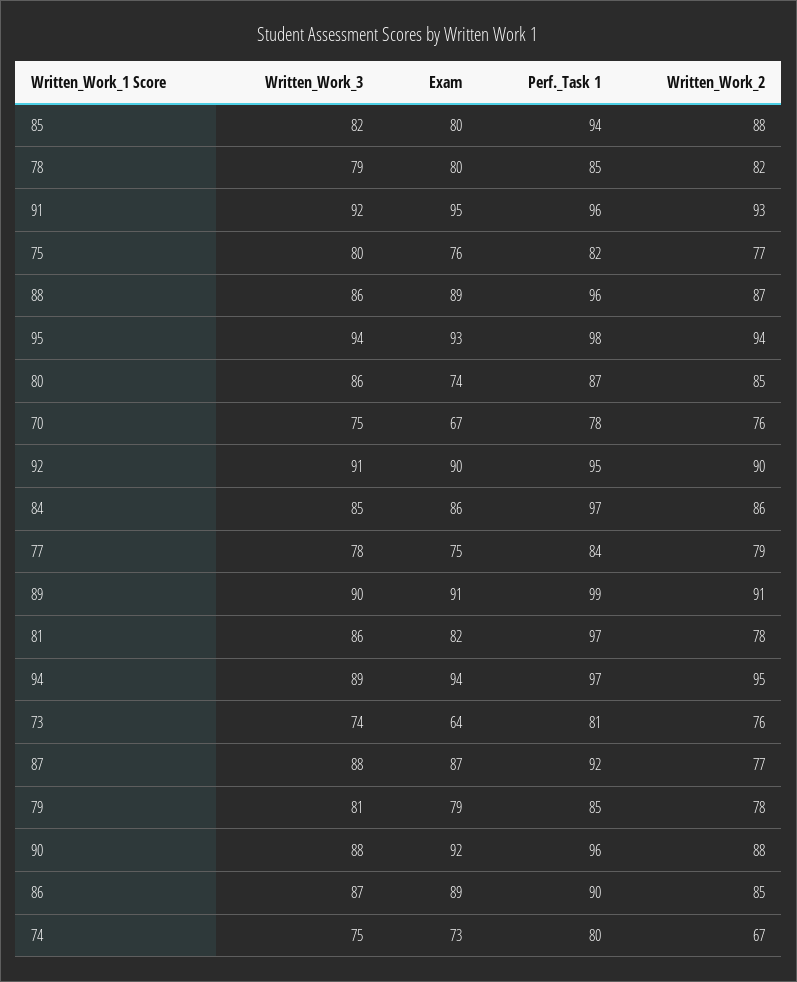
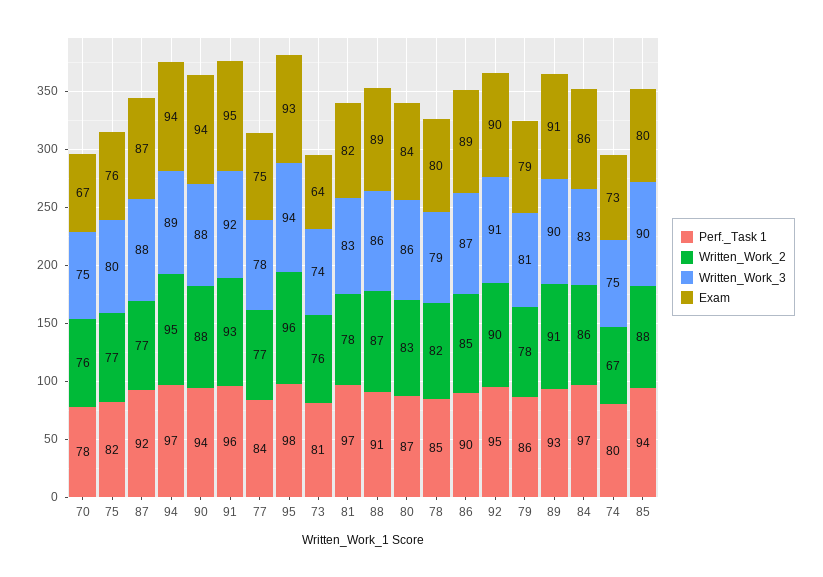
  {
    "Written_Work_3": {
-     "85": 82,
+     "85": 90,
      "78": 79,
      "91": 92,
      "75": 80,
      "88": 86,
      "95": 94,
      "80": 86,
      "70": 75,
      "92": 91,
-     "84": 85,
+     "84": 83,
      "77": 78,
      "89": 90,
-     "81": 86,
+     "81": 83,
      "94": 89,
      "73": 74,
      "87": 88,
      "79": 81,
      "90": 88,
      "86": 87,
      "74": 75
    },
    "Exam": {
      "85": 80,
      "78": 80,
      "91": 95,
      "75": 76,
      "88": 89,
      "95": 93,
-     "80": 74,
+     "80": 84,
      "70": 67,
      "92": 90,
      "84": 86,
      "77": 75,
      "89": 91,
      "81": 82,
      "94": 94,
      "73": 64,
      "87": 87,
      "79": 79,
-     "90": 92,
+     "90": 94,
      "86": 89,
      "74": 73
    },
    "Perf._Task 1": {
      "85": 94,
      "78": 85,
      "91": 96,
      "75": 82,
-     "88": 96,
+     "88": 91,
      "95": 98,
      "80": 87,
      "70": 78,
      "92": 95,
      "84": 97,
      "77": 84,
-     "89": 99,
+     "89": 93,
      "81": 97,
      "94": 97,
      "73": 81,
      "87": 92,
-     "79": 85,
+     "79": 86,
-     "90": 96,
+     "90": 94,
      "86": 90,
      "74": 80
    },
    "Written_Work_2": {
      "85": 88,
      "78": 82,
      "91": 93,
      "75": 77,
      "88": 87,
-     "95": 94,
+     "95": 96,
-     "80": 85,
+     "80": 83,
      "70": 76,
      "92": 90,
      "84": 86,
-     "77": 79,
+     "77": 77,
      "89": 91,
      "81": 78,
      "94": 95,
      "73": 76,
      "87": 77,
      "79": 78,
      "90": 88,
      "86": 85,
      "74": 67
    }
  }

